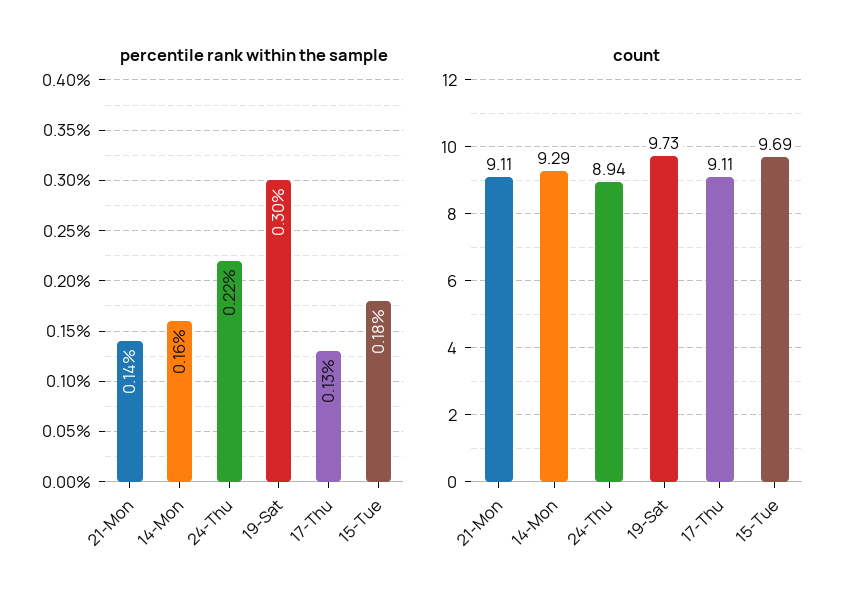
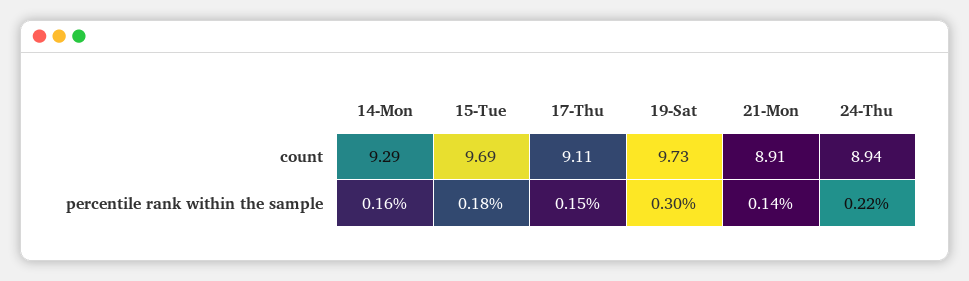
  {
    "percentile rank within the sample": {
      "21-Mon": 0.14,
      "14-Mon": 0.16,
      "24-Thu": 0.22,
      "19-Sat": 0.3,
-     "17-Thu": 0.13,
+     "17-Thu": 0.15,
      "15-Tue": 0.18
    },
    "count": {
-     "21-Mon": 9.11,
+     "21-Mon": 8.91,
      "14-Mon": 9.29,
      "24-Thu": 8.94,
      "19-Sat": 9.73,
      "17-Thu": 9.11,
      "15-Tue": 9.69
    }
  }

